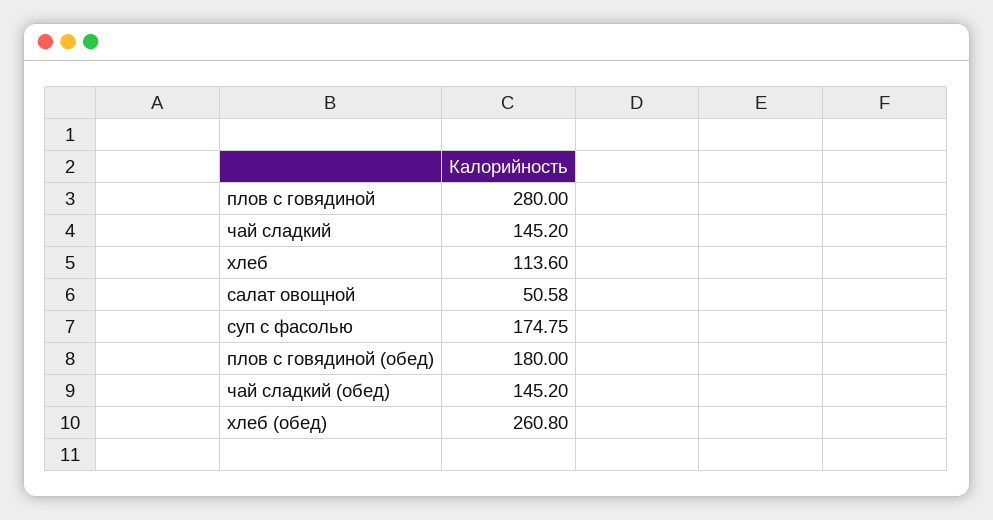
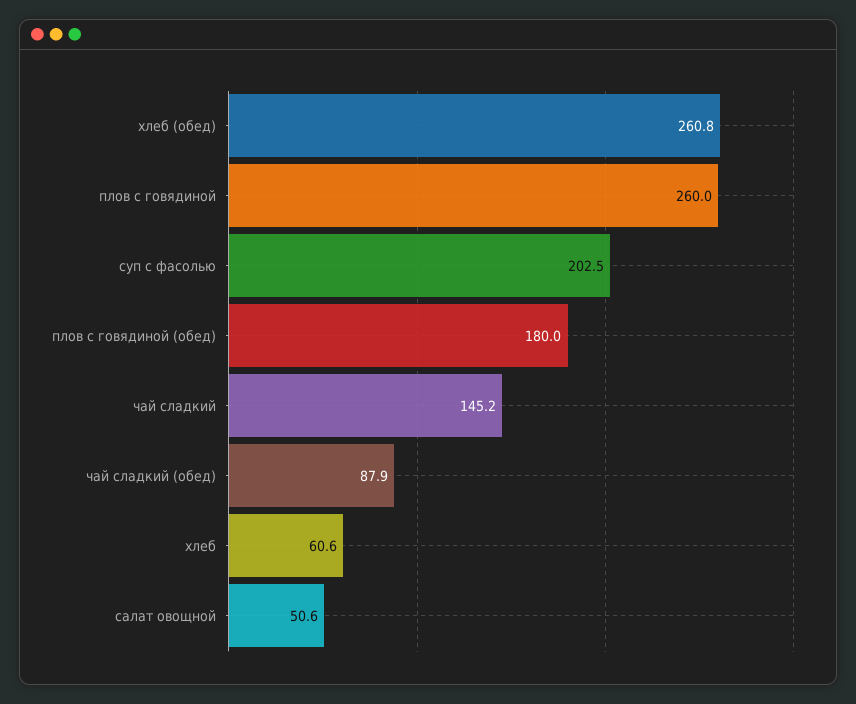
  {
-   "плов с говядиной": 280,
+   "плов с говядиной": 260,
    "чай сладкий": 145.2,
-   "хлеб": 113.6,
+   "хлеб": 60.6,
    "салат овощной": 50.58,
-   "суп с фасолью": 174.75,
+   "суп с фасолью": 202.5,
    "плов с говядиной (обед)": 180,
-   "чай сладкий (обед)": 145.2,
+   "чай сладкий (обед)": 87.9,
    "хлеб (обед)": 260.8
  }

